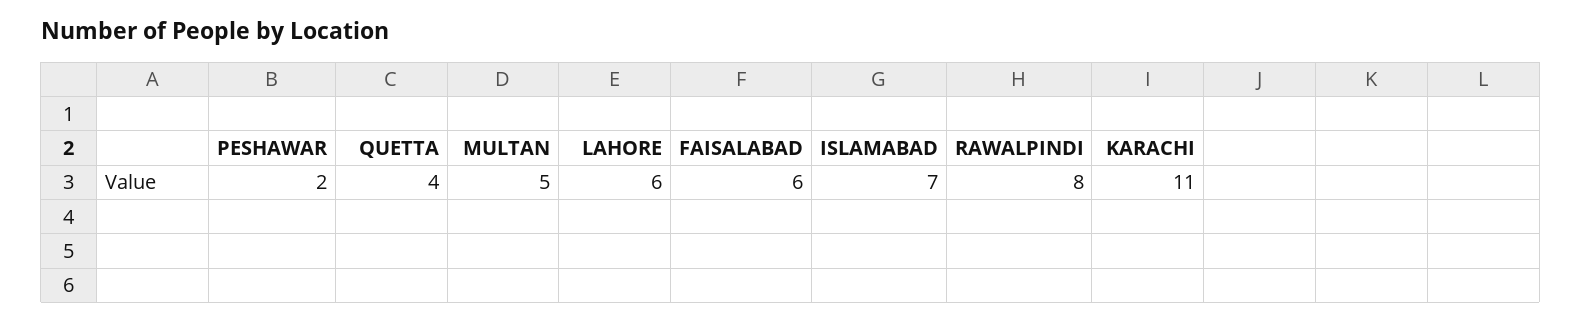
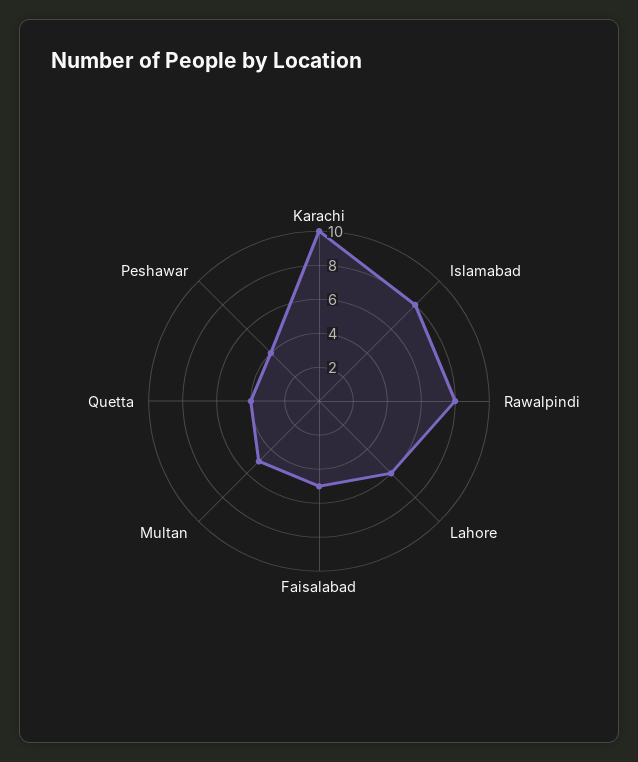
  {
-   "PESHAWAR": 2,
+   "PESHAWAR": 4,
    "QUETTA": 4,
    "MULTAN": 5,
    "LAHORE": 6,
-   "FAISALABAD": 6,
+   "FAISALABAD": 5,
-   "ISLAMABAD": 7,
+   "ISLAMABAD": 8,
    "RAWALPINDI": 8,
-   "KARACHI": 11
+   "KARACHI": 10
  }

